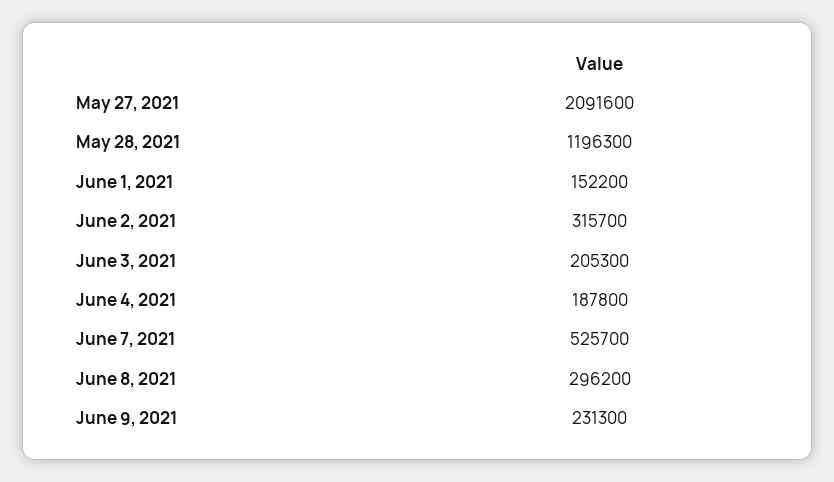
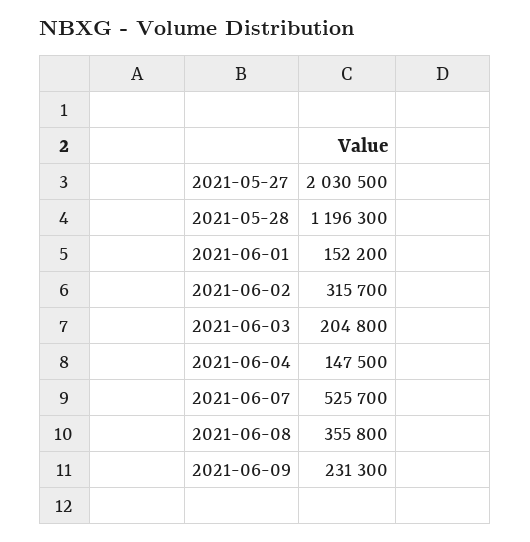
  {
-   "May 27, 2021": 2091600,
+   "May 27, 2021": 2030500,
    "May 28, 2021": 1196300,
    "June 1, 2021": 152200,
    "June 2, 2021": 315700,
-   "June 3, 2021": 205300,
+   "June 3, 2021": 204800,
-   "June 4, 2021": 187800,
+   "June 4, 2021": 147500,
    "June 7, 2021": 525700,
-   "June 8, 2021": 296200,
+   "June 8, 2021": 355800,
    "June 9, 2021": 231300
  }

